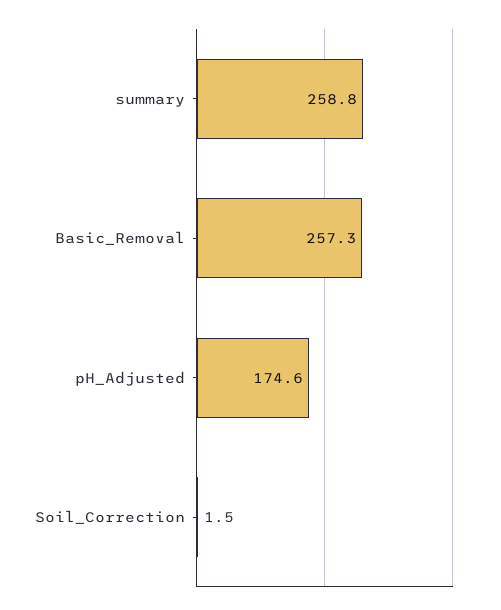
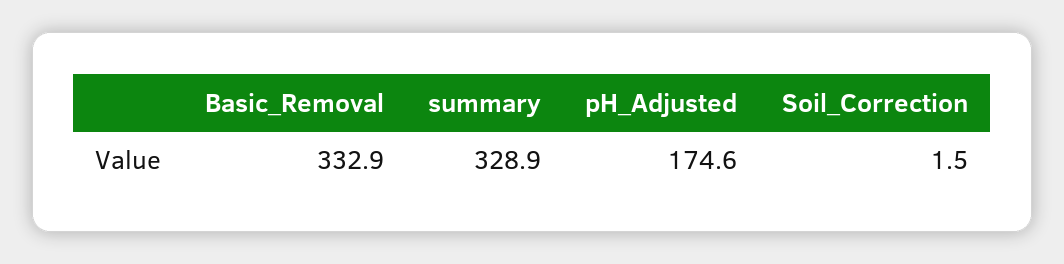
  {
-   "summary": 258.8,
+   "summary": 328.9,
-   "Basic_Removal": 257.3,
+   "Basic_Removal": 332.9,
    "pH_Adjusted": 174.6,
    "Soil_Correction": 1.5
  }

